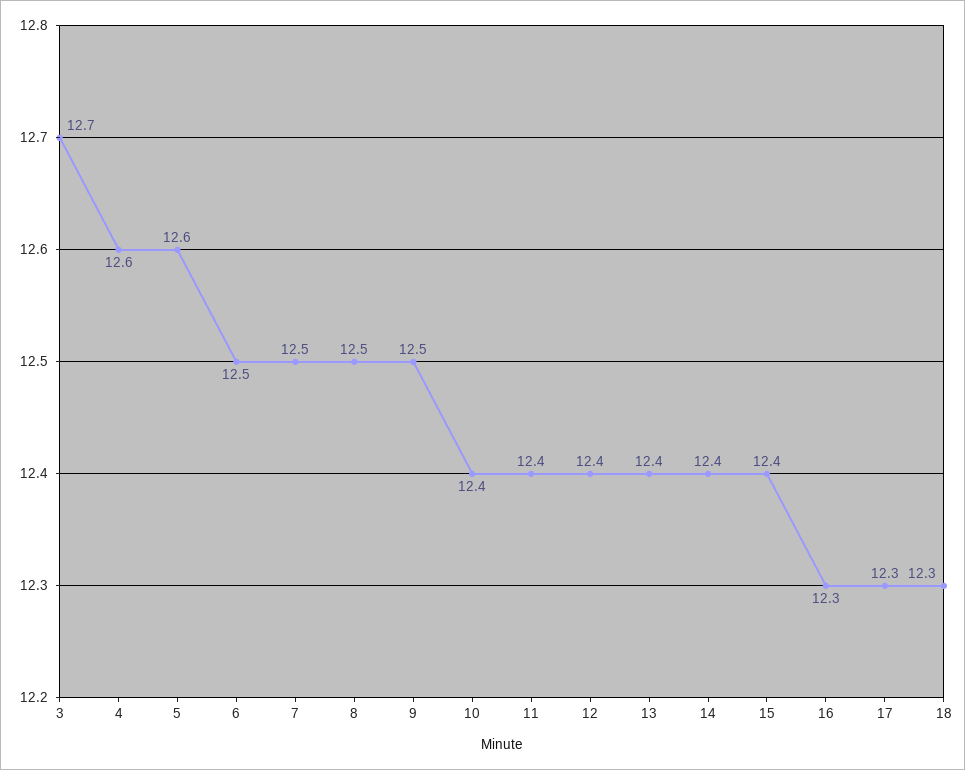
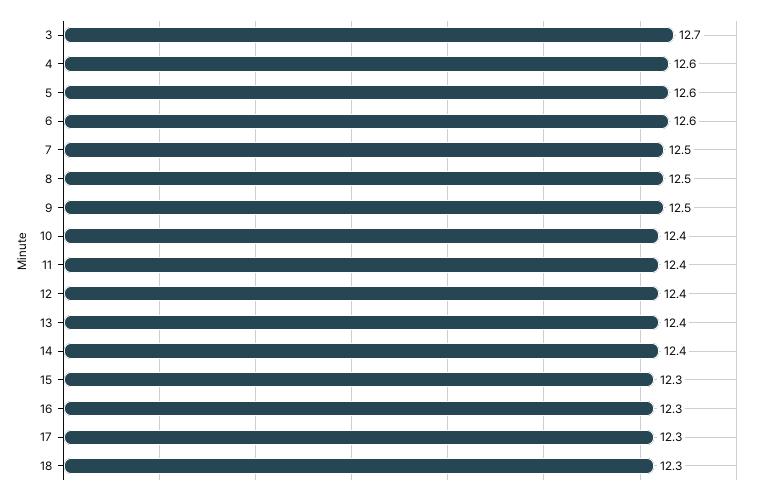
  {
    "3": 12.7,
    "4": 12.6,
    "5": 12.6,
-   "6": 12.5,
+   "6": 12.6,
    "7": 12.5,
    "8": 12.5,
    "9": 12.5,
    "10": 12.4,
    "11": 12.4,
    "12": 12.4,
    "13": 12.4,
    "14": 12.4,
-   "15": 12.4,
+   "15": 12.3,
    "16": 12.3,
    "17": 12.3,
    "18": 12.3
  }

